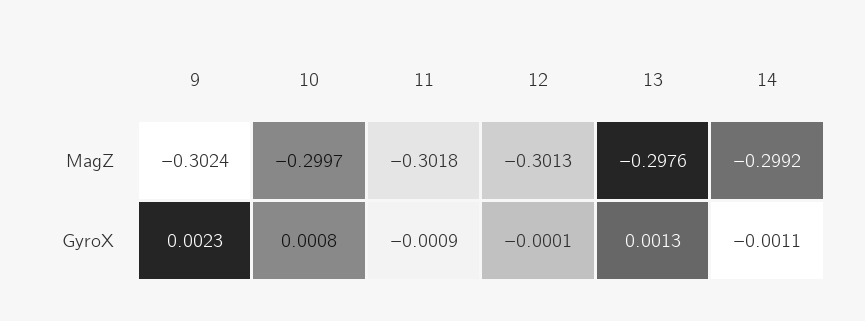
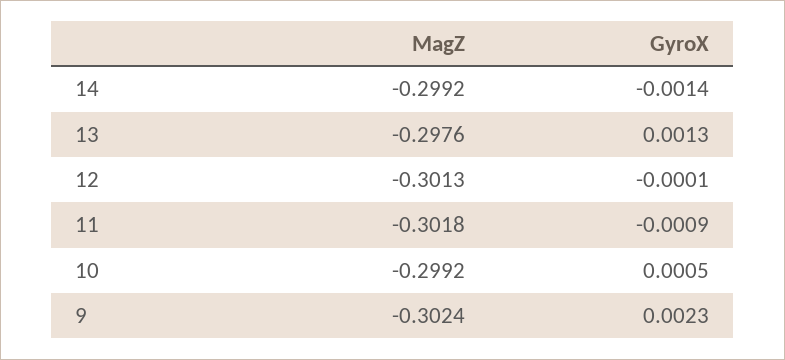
  {
    "9": {
      "MagZ": -0.3024,
      "GyroX": 0.0023
    },
    "10": {
-     "MagZ": -0.2997,
+     "MagZ": -0.2992,
-     "GyroX": 0.0008
+     "GyroX": 0.0005
    },
    "11": {
      "MagZ": -0.3018,
      "GyroX": -0.0009
    },
    "12": {
      "MagZ": -0.3013,
      "GyroX": -0.0001
    },
    "13": {
      "MagZ": -0.2976,
      "GyroX": 0.0013
    },
    "14": {
      "MagZ": -0.2992,
-     "GyroX": -0.0011
+     "GyroX": -0.0014
    }
  }

